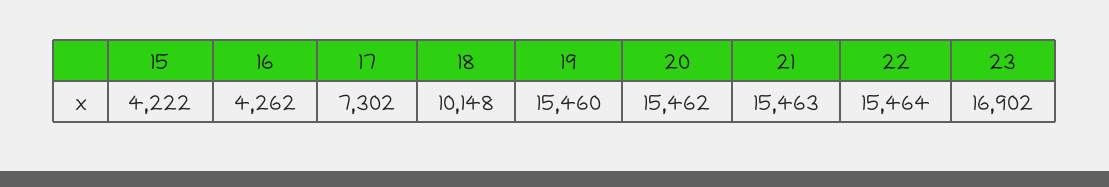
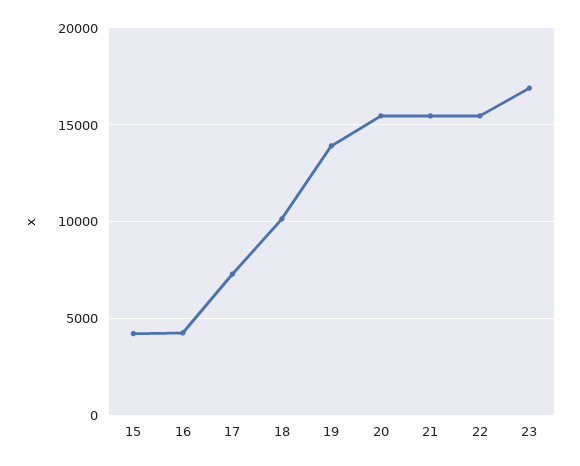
  {
    "15": 4222,
    "16": 4262,
    "17": 7302,
    "18": 10148,
-   "19": 15460,
+   "19": 14000,
    "20": 15462,
    "21": 15463,
    "22": 15464,
    "23": 16902
  }

